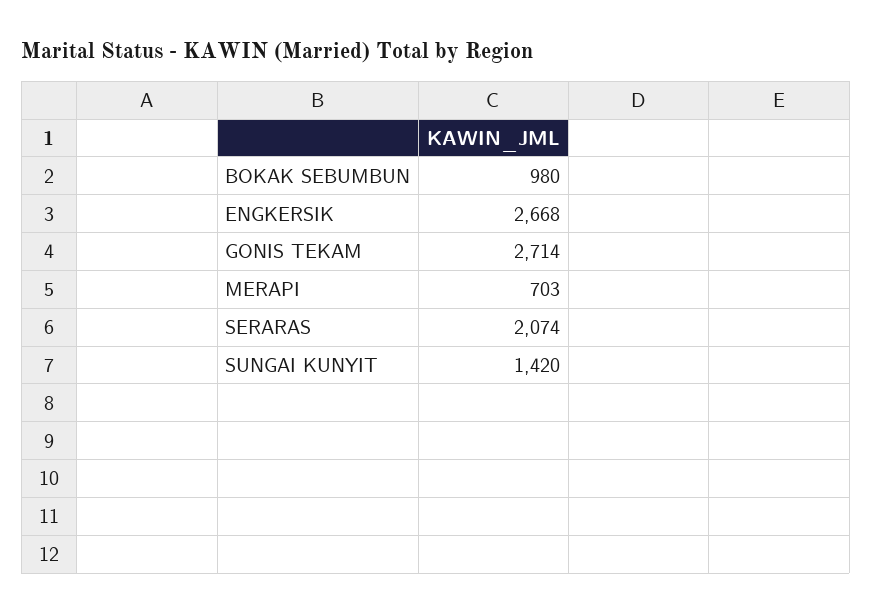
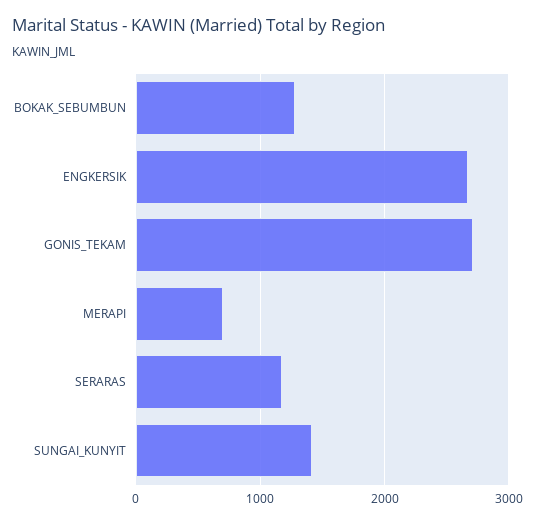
  {
-   "BOKAK SEBUMBUN": 980,
+   "BOKAK SEBUMBUN": 1300,
    "ENGKERSIK": 2668,
    "GONIS TEKAM": 2714,
    "MERAPI": 703,
-   "SERARAS": 2074,
+   "SERARAS": 1200,
    "SUNGAI KUNYIT": 1420
  }

